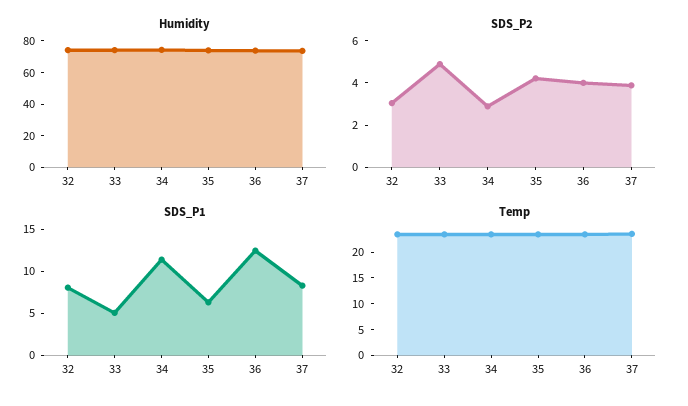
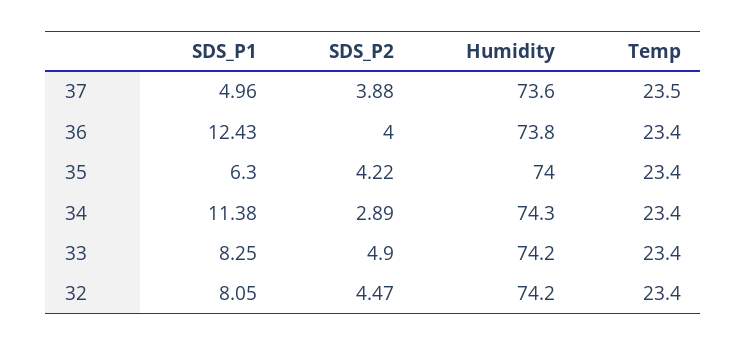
  {
    "Humidity": {
      "32": 74.2,
      "33": 74.2,
      "34": 74.3,
      "35": 74,
      "36": 73.8,
      "37": 73.6
    },
    "SDS_P2": {
-     "32": 3,
+     "32": 4.47,
      "33": 4.9,
      "34": 2.89,
      "35": 4.22,
      "36": 4,
      "37": 3.88
    },
    "SDS_P1": {
      "32": 8.05,
-     "33": 5,
+     "33": 8.25,
      "34": 11.38,
      "35": 6.3,
      "36": 12.43,
-     "37": 8
+     "37": 4.96
    },
    "Temp": {
      "32": 23.4,
      "33": 23.4,
      "34": 23.4,
      "35": 23.4,
      "36": 23.4,
      "37": 23.5
    }
  }

